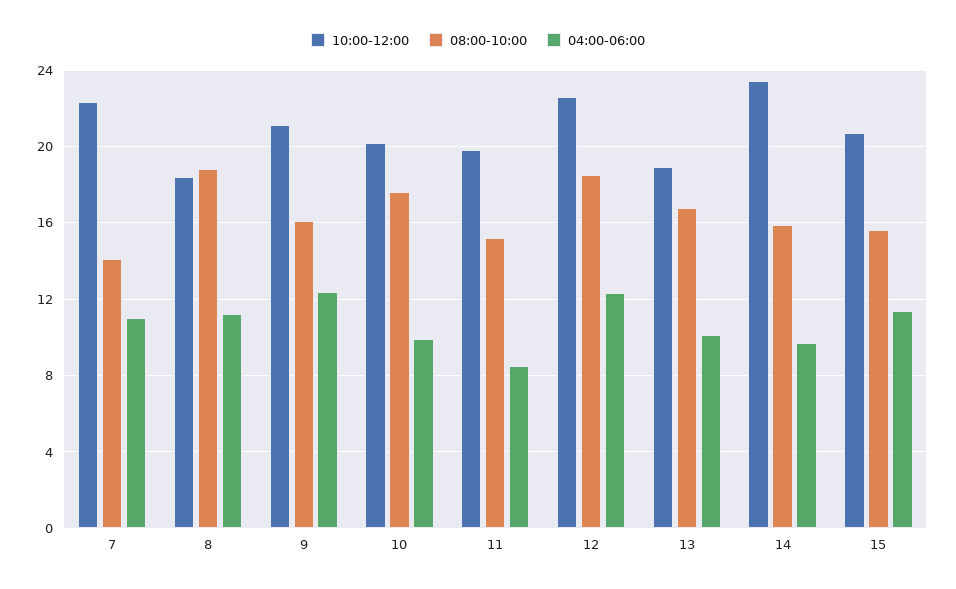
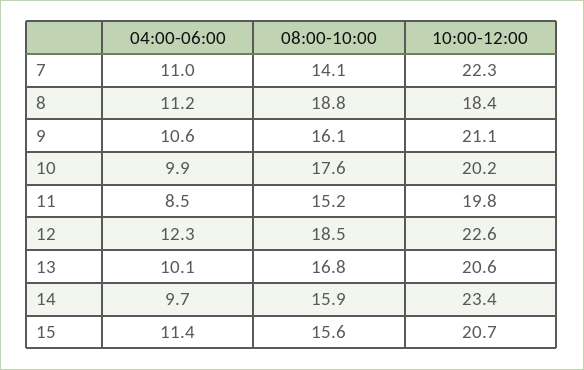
  {
    "10:00-12:00": {
      "7": 22.3,
      "8": 18.4,
      "9": 21.1,
      "10": 20.2,
      "11": 19.8,
      "12": 22.6,
-     "13": 19,
+     "13": 20.6,
      "14": 23.4,
      "15": 20.7
    },
    "08:00-10:00": {
      "7": 14.1,
      "8": 18.8,
      "9": 16.1,
      "10": 17.6,
      "11": 15.2,
      "12": 18.5,
      "13": 16.8,
      "14": 15.9,
      "15": 15.6
    },
    "04:00-06:00": {
      "7": 11,
      "8": 11.2,
-     "9": 12.5,
+     "9": 10.6,
      "10": 9.9,
      "11": 8.5,
      "12": 12.3,
      "13": 10.1,
      "14": 9.7,
      "15": 11.4
    }
  }

